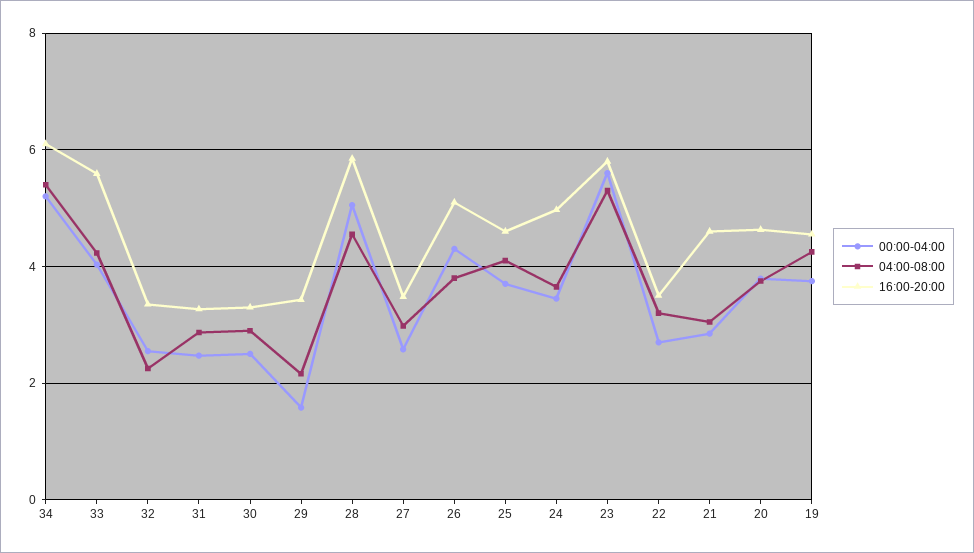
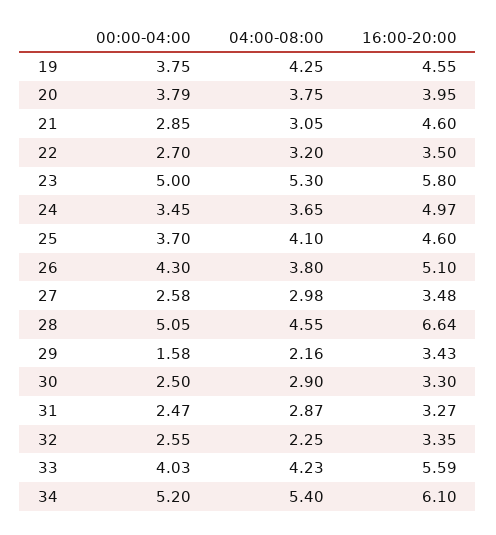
  {
    "00:00-04:00": {
      "34": 5.2,
      "33": 4.03,
      "32": 2.55,
      "31": 2.47,
      "30": 2.5,
      "29": 1.58,
      "28": 5.05,
      "27": 2.58,
      "26": 4.3,
      "25": 3.7,
      "24": 3.45,
-     "23": 5.6,
+     "23": 5,
      "22": 2.7,
      "21": 2.85,
      "20": 3.79,
      "19": 3.75
    },
    "04:00-08:00": {
      "34": 5.4,
      "33": 4.23,
      "32": 2.25,
      "31": 2.87,
      "30": 2.9,
      "29": 2.16,
      "28": 4.55,
      "27": 2.98,
      "26": 3.8,
      "25": 4.1,
      "24": 3.65,
      "23": 5.3,
      "22": 3.2,
      "21": 3.05,
      "20": 3.75,
      "19": 4.25
    },
    "16:00-20:00": {
      "34": 6.1,
      "33": 5.59,
      "32": 3.35,
      "31": 3.27,
      "30": 3.3,
      "29": 3.43,
-     "28": 5.8,
+     "28": 6.64,
      "27": 3.48,
      "26": 5.1,
      "25": 4.6,
      "24": 4.97,
      "23": 5.8,
      "22": 3.5,
      "21": 4.6,
-     "20": 4.6,
+     "20": 3.95,
      "19": 4.55
    }
  }

